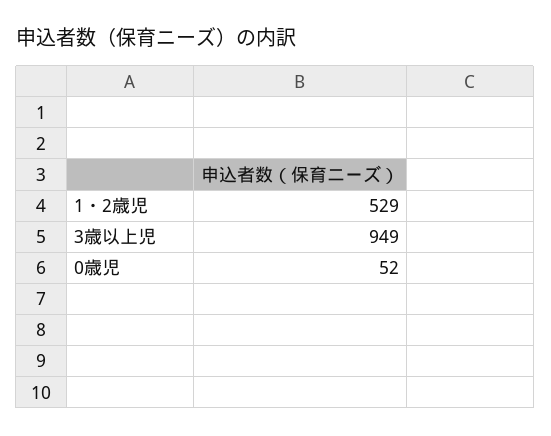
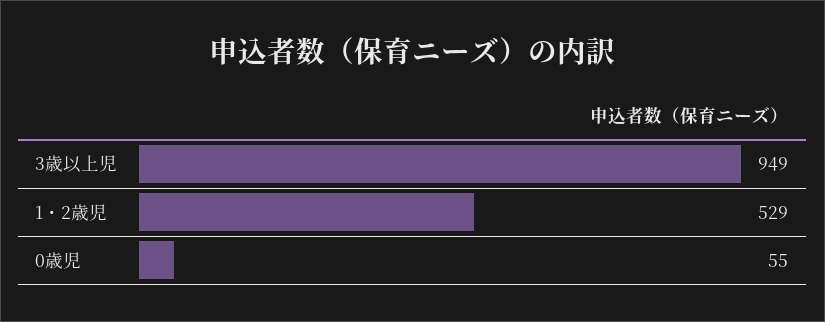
  {
    "1・2歳児": 529,
    "3歳以上児": 949,
-   "0歳児": 52
+   "0歳児": 55
  }

